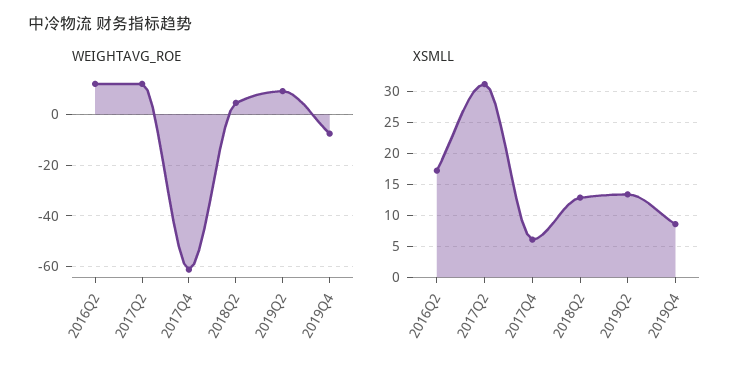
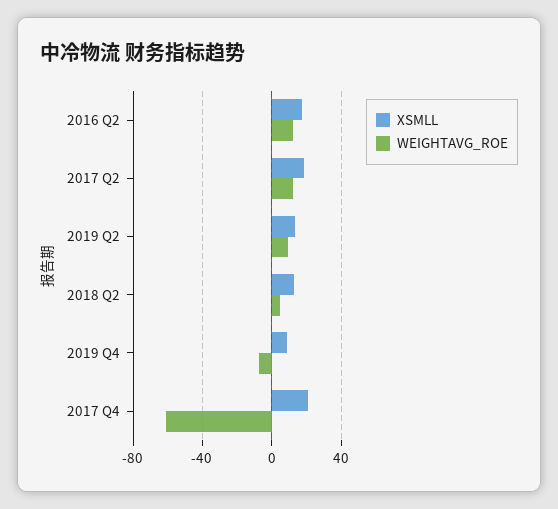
  {
    "WEIGHTAVG_ROE": {
      "2016Q2": 12.5,
      "2017Q2": 12.5,
      "2017Q4": -60,
      "2018Q2": 5,
      "2019Q2": 10,
      "2019Q4": -7.5
    },
    "XSMLL": {
      "2016Q2": 17,
-     "2017Q2": 31,
+     "2017Q2": 20,
-     "2017Q4": 6,
+     "2017Q4": 20,
      "2018Q2": 13,
      "2019Q2": 13,
      "2019Q4": 9
    }
  }

